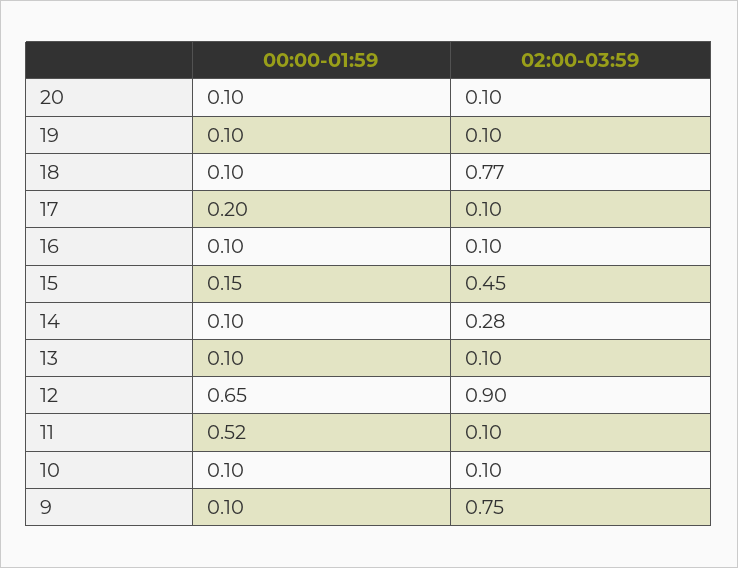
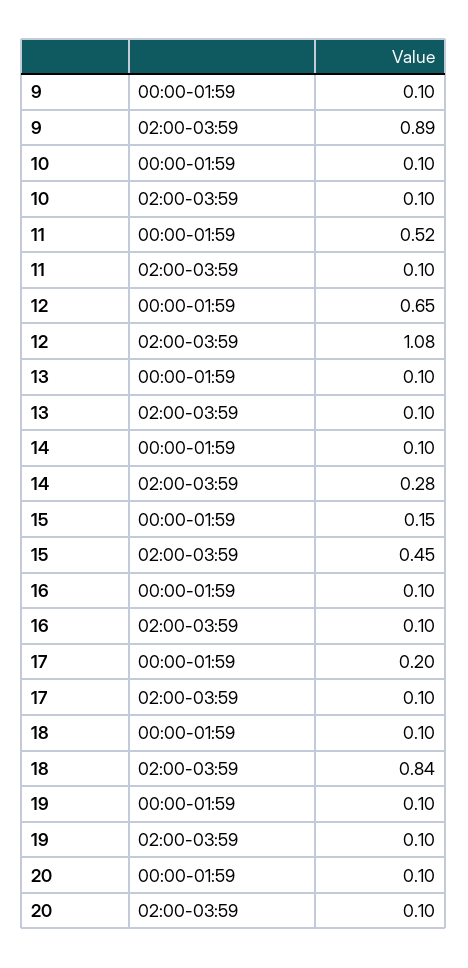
  {
    "00:00-01:59": {
      "20": 0.1,
      "19": 0.1,
      "18": 0.1,
      "17": 0.2,
      "16": 0.1,
      "15": 0.15,
      "14": 0.1,
      "13": 0.1,
      "12": 0.65,
      "11": 0.52,
      "10": 0.1,
      "9": 0.1
    },
    "02:00-03:59": {
      "20": 0.1,
      "19": 0.1,
-     "18": 0.77,
+     "18": 0.84,
      "17": 0.1,
      "16": 0.1,
      "15": 0.45,
      "14": 0.28,
      "13": 0.1,
-     "12": 0.9,
+     "12": 1.08,
      "11": 0.1,
      "10": 0.1,
-     "9": 0.75
+     "9": 0.89
    }
  }

